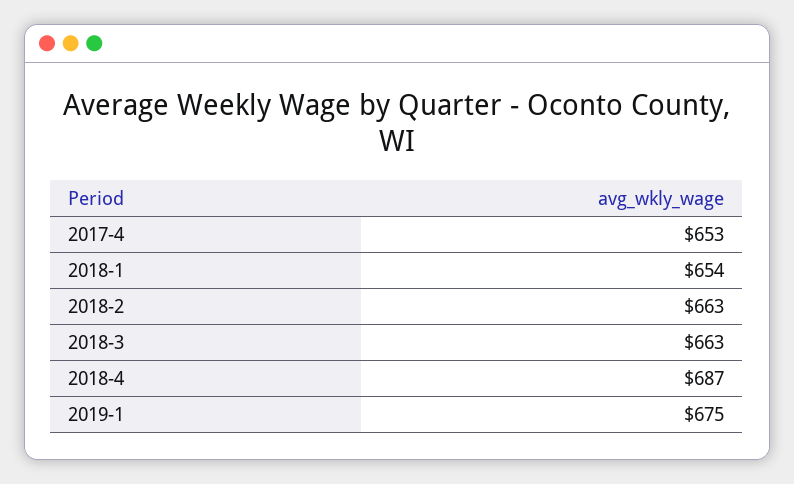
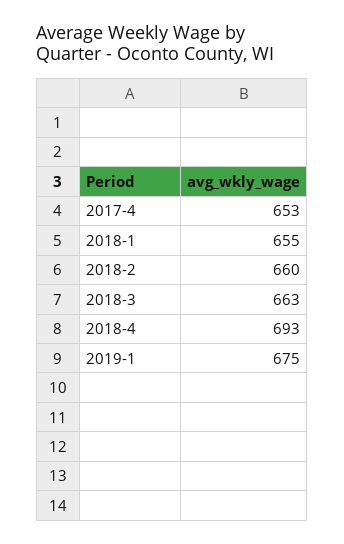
  {
    "2017-4": 653,
-   "2018-1": 654,
+   "2018-1": 655,
-   "2018-2": 663,
+   "2018-2": 660,
    "2018-3": 663,
-   "2018-4": 687,
+   "2018-4": 693,
    "2019-1": 675
  }

